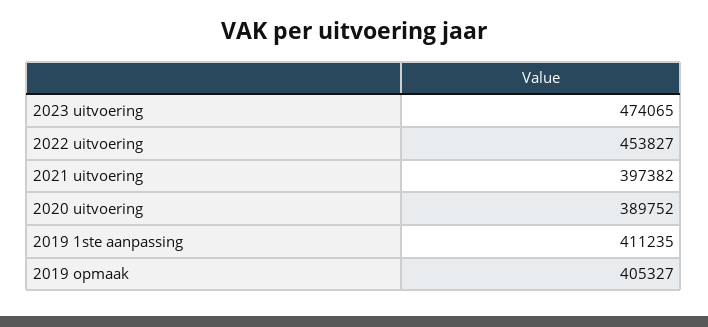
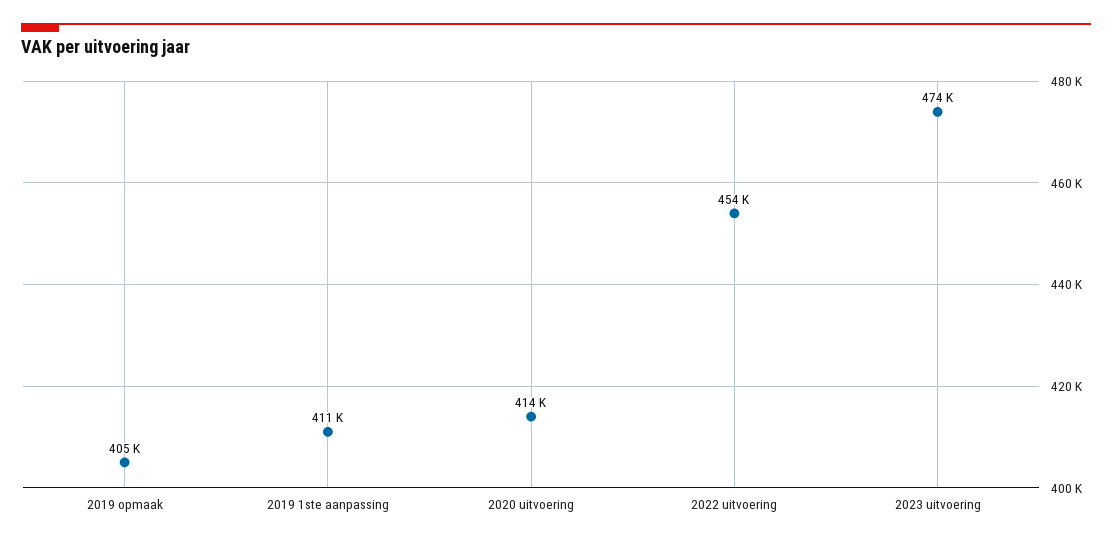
  {
    "2023 uitvoering": 474065,
    "2022 uitvoering": 453827,
-   "2021 uitvoering": 397382,
-   "2020 uitvoering": 389752,
+   "2020 uitvoering": 414000,
    "2019 1ste aanpassing": 411235,
    "2019 opmaak": 405327
  }

